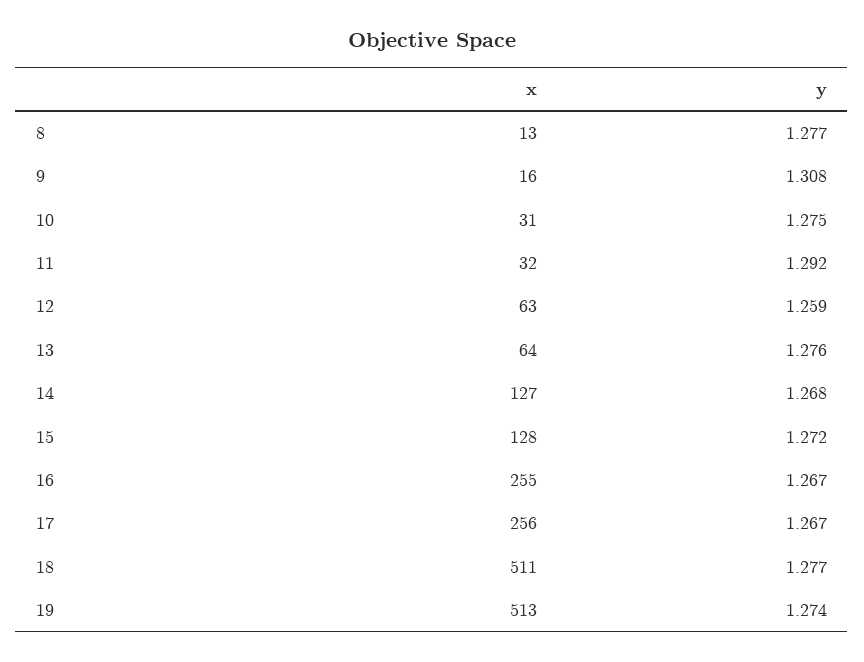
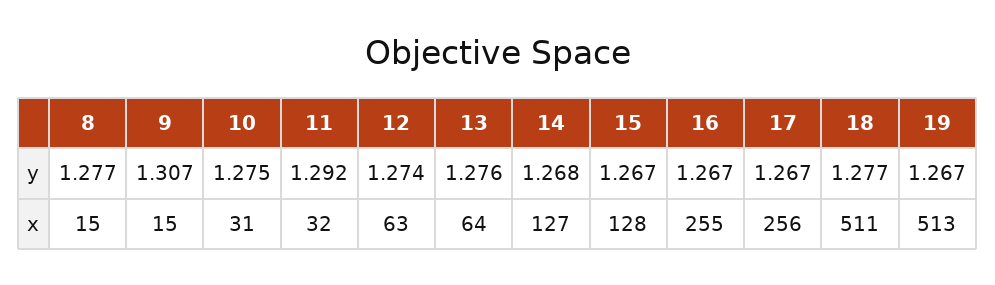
  {
    "x": {
-     "8": 13,
+     "8": 15,
-     "9": 16,
+     "9": 15,
      "10": 31,
      "11": 32,
      "12": 63,
      "13": 64,
      "14": 127,
      "15": 128,
      "16": 255,
      "17": 256,
      "18": 511,
      "19": 513
    },
    "y": {
      "8": 1.277,
-     "9": 1.308,
+     "9": 1.307,
      "10": 1.275,
      "11": 1.292,
-     "12": 1.259,
+     "12": 1.274,
      "13": 1.276,
      "14": 1.268,
-     "15": 1.272,
+     "15": 1.267,
      "16": 1.267,
      "17": 1.267,
      "18": 1.277,
-     "19": 1.274
+     "19": 1.267
    }
  }

